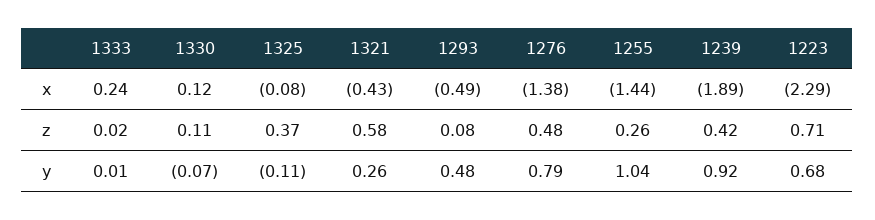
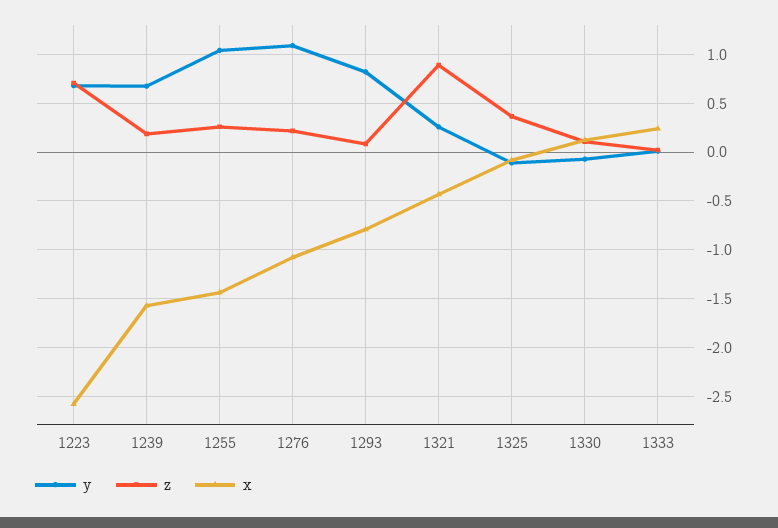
  {
    "x": {
      "1333": 0.24,
      "1330": 0.12,
      "1325": -0.08,
      "1321": -0.43,
-     "1293": -0.49,
+     "1293": -0.8,
-     "1276": -1.38,
+     "1276": -1.1,
      "1255": -1.44,
-     "1239": -1.89,
+     "1239": -1.6,
-     "1223": -2.29
+     "1223": -2.6
    },
    "z": {
      "1333": 0.02,
      "1330": 0.11,
      "1325": 0.37,
-     "1321": 0.58,
+     "1321": 0.9,
      "1293": 0.08,
-     "1276": 0.48,
+     "1276": 0.2,
      "1255": 0.26,
-     "1239": 0.42,
+     "1239": 0.2,
      "1223": 0.71
    },
    "y": {
      "1333": 0.01,
      "1330": -0.07,
      "1325": -0.11,
      "1321": 0.26,
-     "1293": 0.48,
+     "1293": 0.8,
-     "1276": 0.79,
+     "1276": 1.1,
      "1255": 1.04,
-     "1239": 0.92,
+     "1239": 0.7,
      "1223": 0.68
    }
  }

